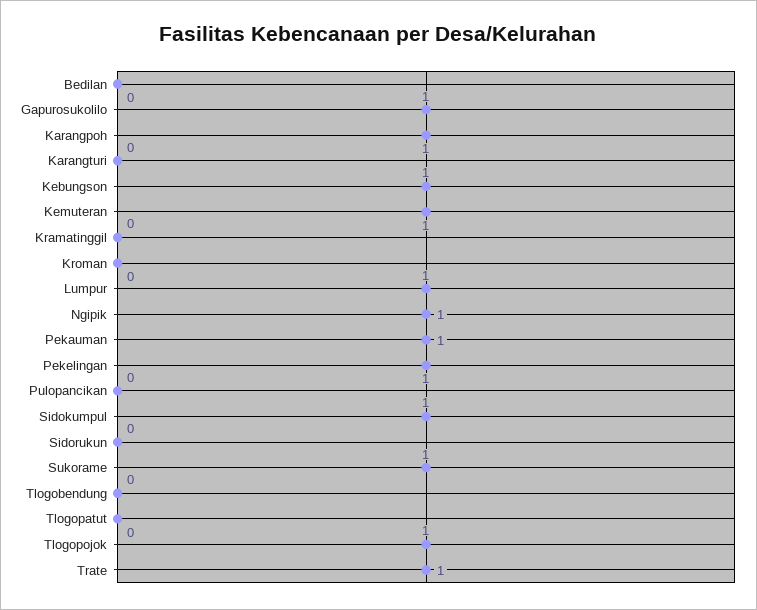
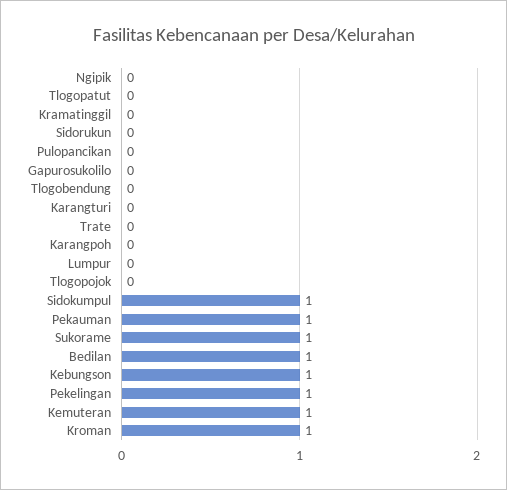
  {
-   "Bedilan": 0,
+   "Bedilan": 1,
-   "Gapurosukolilo": 1,
+   "Gapurosukolilo": 0,
-   "Karangpoh": 1,
+   "Karangpoh": 0,
    "Karangturi": 0,
    "Kebungson": 1,
    "Kemuteran": 1,
    "Kramatinggil": 0,
-   "Kroman": 0,
+   "Kroman": 1,
-   "Lumpur": 1,
+   "Lumpur": 0,
-   "Ngipik": 1,
+   "Ngipik": 0,
    "Pekauman": 1,
    "Pekelingan": 1,
    "Pulopancikan": 0,
    "Sidokumpul": 1,
    "Sidorukun": 0,
    "Sukorame": 1,
    "Tlogobendung": 0,
    "Tlogopatut": 0,
-   "Tlogopojok": 1,
+   "Tlogopojok": 0,
-   "Trate": 1
+   "Trate": 0
  }

